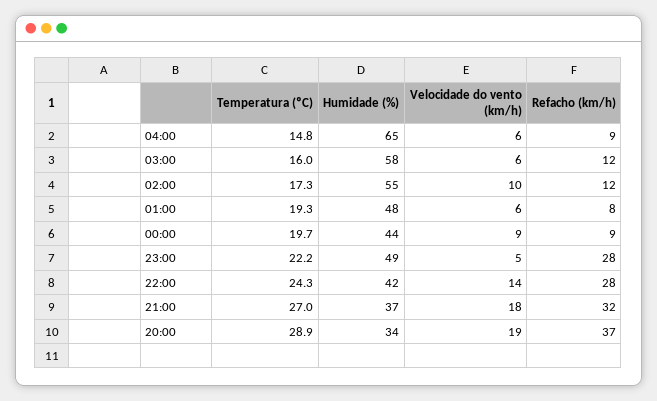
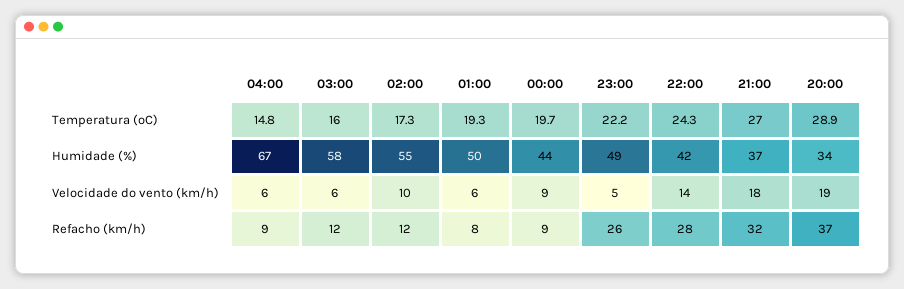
  {
    "Temperatura (ºC)": {
      "04:00": 14.8,
      "03:00": 16,
      "02:00": 17.3,
      "01:00": 19.3,
      "00:00": 19.7,
      "23:00": 22.2,
      "22:00": 24.3,
      "21:00": 27,
      "20:00": 28.9
    },
    "Humidade (%)": {
-     "04:00": 65,
+     "04:00": 67,
      "03:00": 58,
      "02:00": 55,
-     "01:00": 48,
+     "01:00": 50,
      "00:00": 44,
      "23:00": 49,
      "22:00": 42,
      "21:00": 37,
      "20:00": 34
    },
    "Velocidade do vento (km/h)": {
      "04:00": 6,
      "03:00": 6,
      "02:00": 10,
      "01:00": 6,
      "00:00": 9,
      "23:00": 5,
      "22:00": 14,
      "21:00": 18,
      "20:00": 19
    },
    "Refacho (km/h)": {
      "04:00": 9,
      "03:00": 12,
      "02:00": 12,
      "01:00": 8,
      "00:00": 9,
-     "23:00": 28,
+     "23:00": 26,
      "22:00": 28,
      "21:00": 32,
      "20:00": 37
    }
  }

